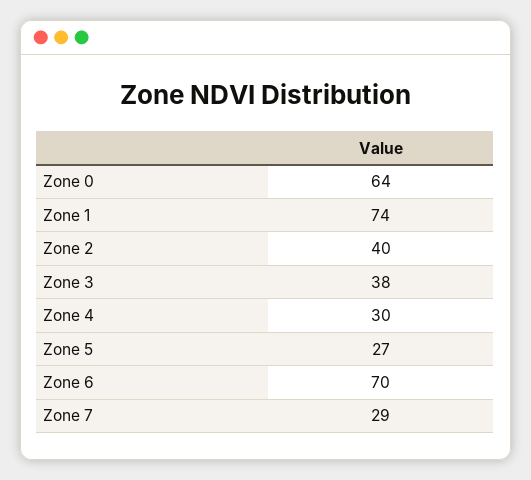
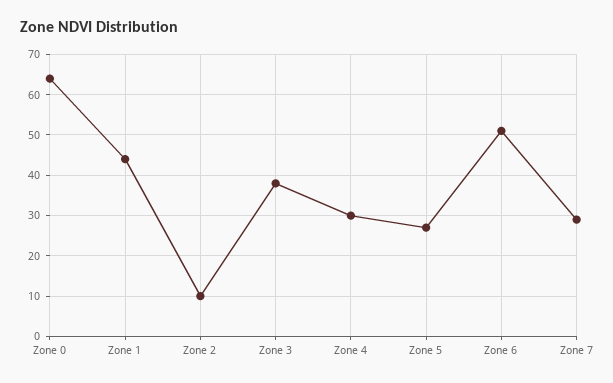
  {
    "Zone 0": 64,
-   "Zone 1": 74,
+   "Zone 1": 45,
-   "Zone 2": 40,
+   "Zone 2": 10,
    "Zone 3": 38,
    "Zone 4": 30,
    "Zone 5": 27,
-   "Zone 6": 70,
+   "Zone 6": 50,
    "Zone 7": 29
  }

